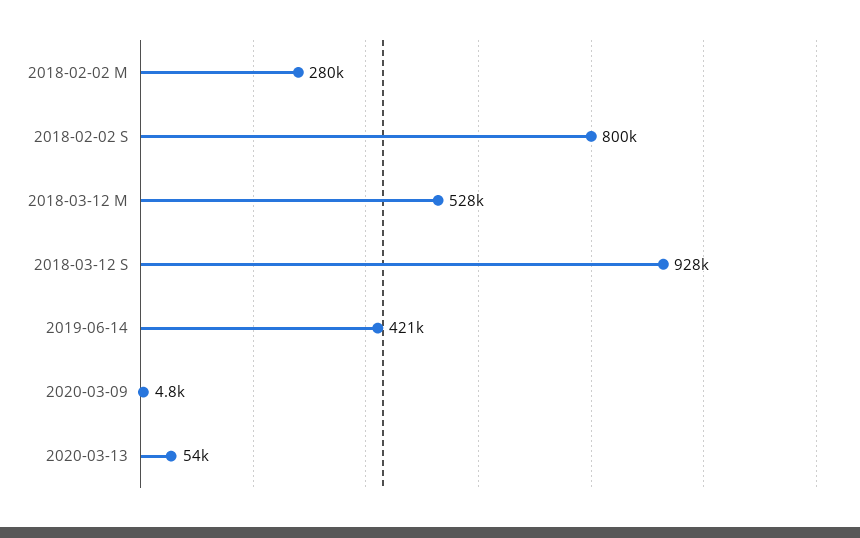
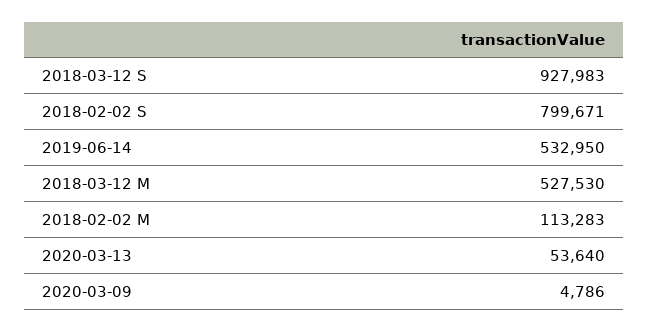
  {
-   "2018-02-02 M": 280000,
+   "2018-02-02 M": 113283,
    "2018-02-02 S": 799671,
    "2018-03-12 M": 527530,
    "2018-03-12 S": 927983,
-   "2019-06-14": 421000,
+   "2019-06-14": 532950,
    "2020-03-09": 4786,
    "2020-03-13": 53640
  }

